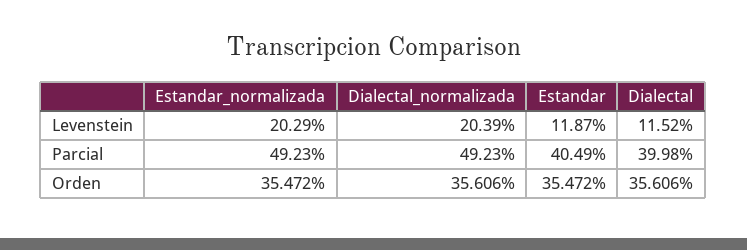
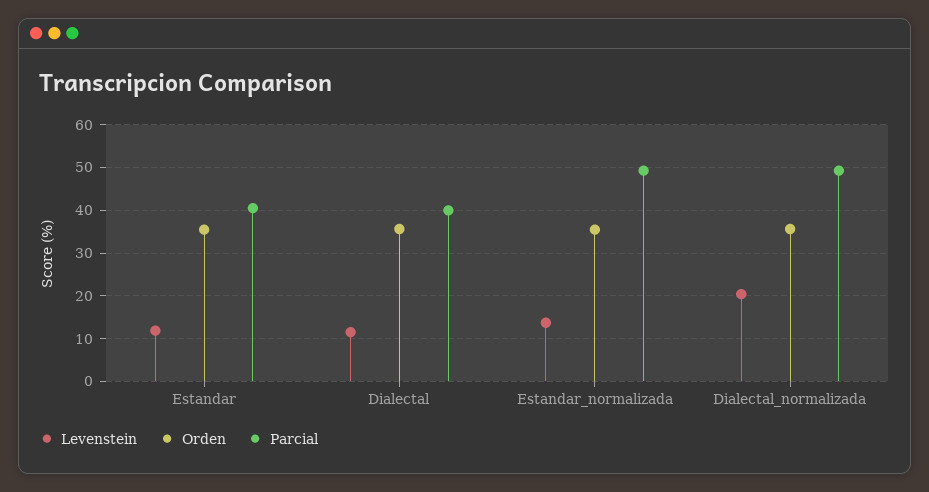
  {
    "Levenstein": {
-     "Estandar_normalizada": 20.29,
+     "Estandar_normalizada": 14,
      "Dialectal_normalizada": 20.39,
      "Estandar": 11.87,
      "Dialectal": 11.52
    },
    "Parcial": {
      "Estandar_normalizada": 49.23,
      "Dialectal_normalizada": 49.23,
      "Estandar": 40.49,
      "Dialectal": 39.98
    },
    "Orden": {
      "Estandar_normalizada": 35.472,
      "Dialectal_normalizada": 35.606,
      "Estandar": 35.472,
      "Dialectal": 35.606
    }
  }

